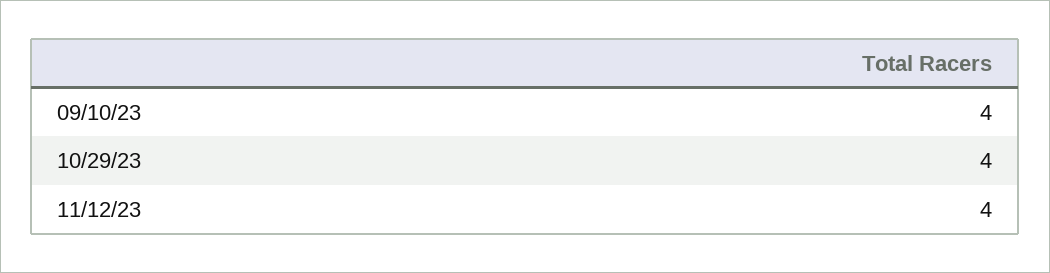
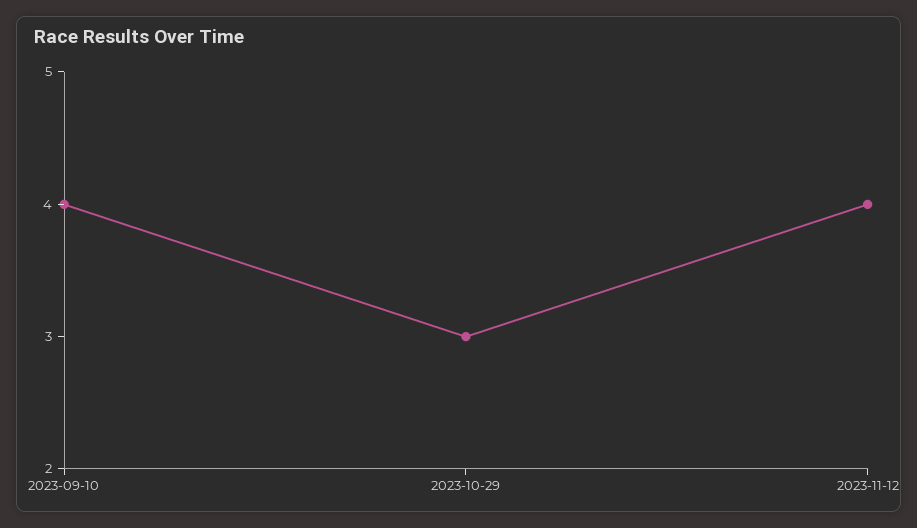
  {
    "09/10/23": 4,
-   "10/29/23": 4,
+   "10/29/23": 3,
    "11/12/23": 4
  }

